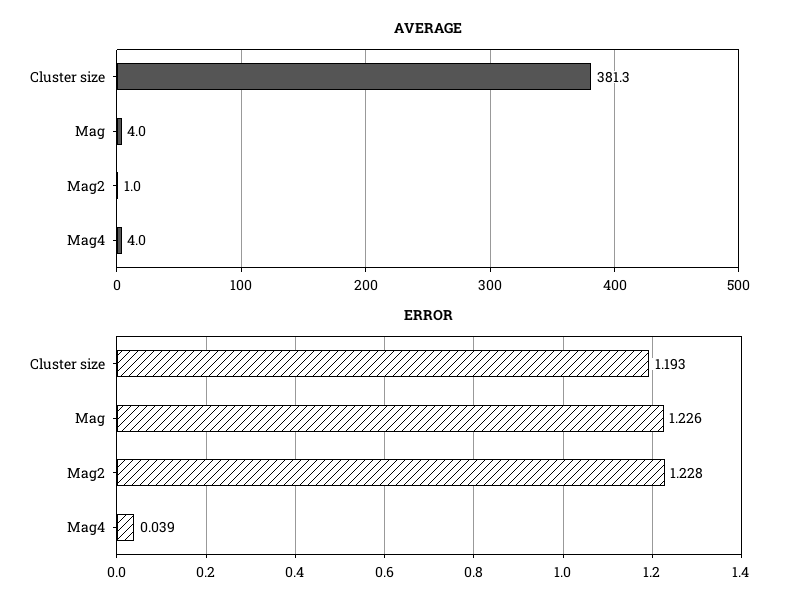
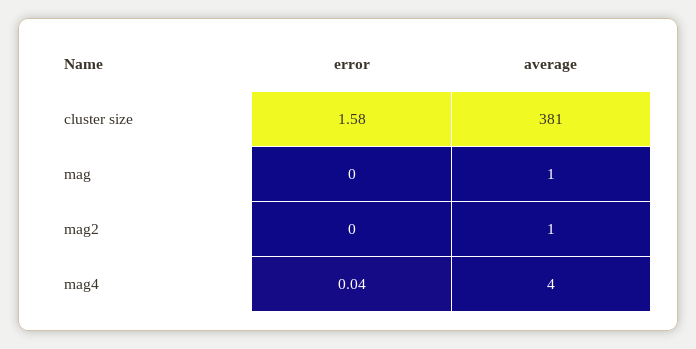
  {
    "AVERAGE": {
      "Cluster size": 381.3,
-     "Mag": 4,
+     "Mag": 1,
      "Mag2": 1,
      "Mag4": 4
    },
    "ERROR": {
-     "Cluster size": 1.193,
+     "Cluster size": 1.58,
-     "Mag": 1.226,
+     "Mag": 0,
-     "Mag2": 1.228,
+     "Mag2": 0,
      "Mag4": 0.039
    }
  }

